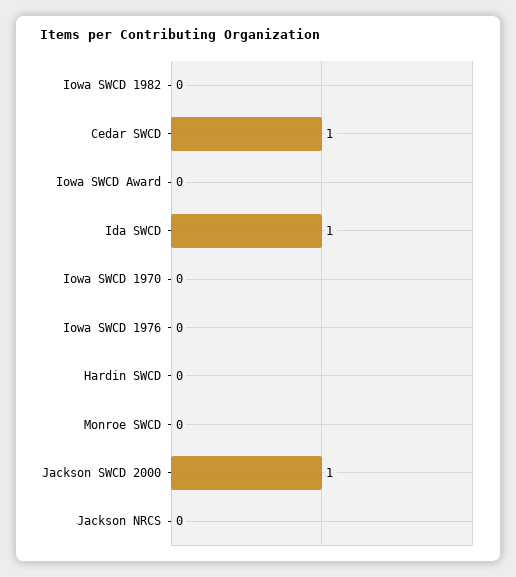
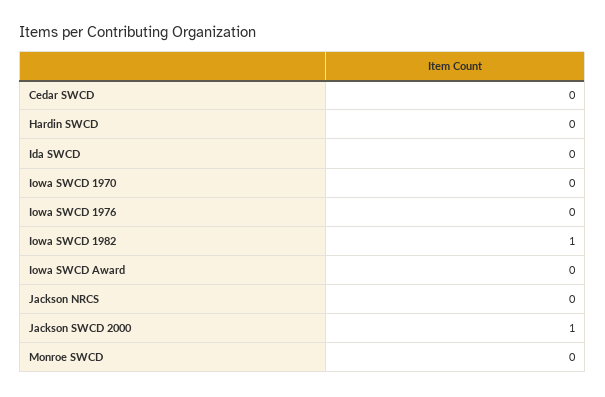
  {
-   "Iowa SWCD 1982": 0,
+   "Iowa SWCD 1982": 1,
-   "Cedar SWCD": 1,
+   "Cedar SWCD": 0,
    "Iowa SWCD Award": 0,
-   "Ida SWCD": 1,
+   "Ida SWCD": 0,
    "Iowa SWCD 1970": 0,
    "Iowa SWCD 1976": 0,
    "Hardin SWCD": 0,
    "Monroe SWCD": 0,
    "Jackson SWCD 2000": 1,
    "Jackson NRCS": 0
  }

